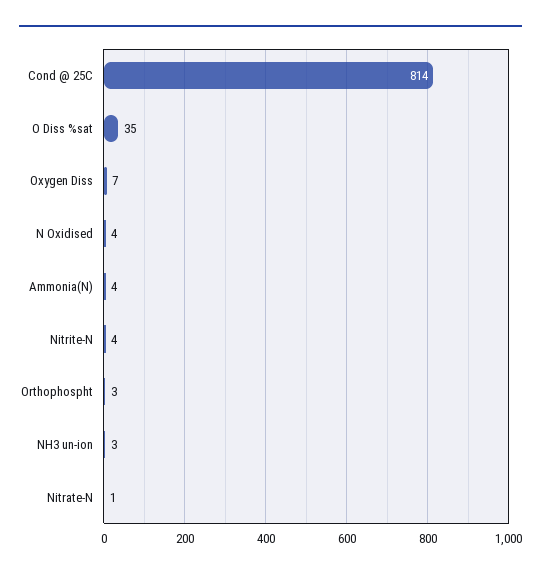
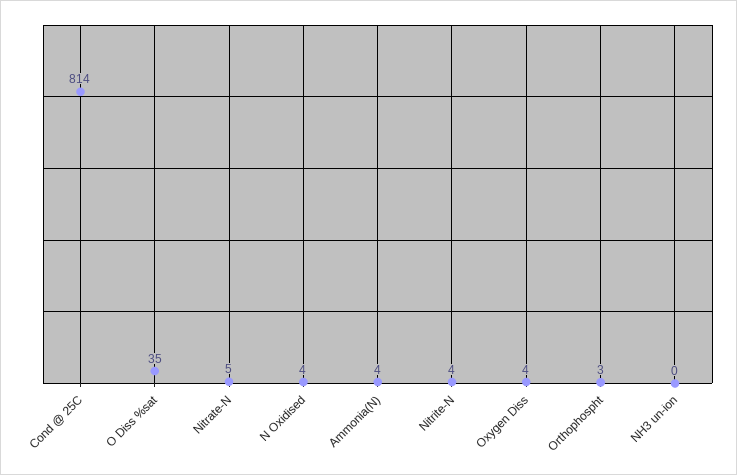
  {
    "Cond @ 25C": 814,
    "O Diss %sat": 35,
-   "Oxygen Diss": 7,
+   "Oxygen Diss": 4,
    "N Oxidised": 4,
    "Ammonia(N)": 4,
    "Nitrite-N": 4,
    "Orthophospht": 3,
-   "NH3 un-ion": 3,
+   "NH3 un-ion": 0,
-   "Nitrate-N": 1
+   "Nitrate-N": 5
  }

